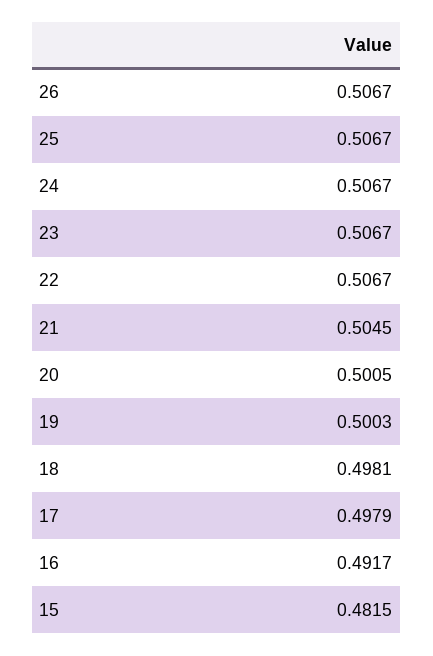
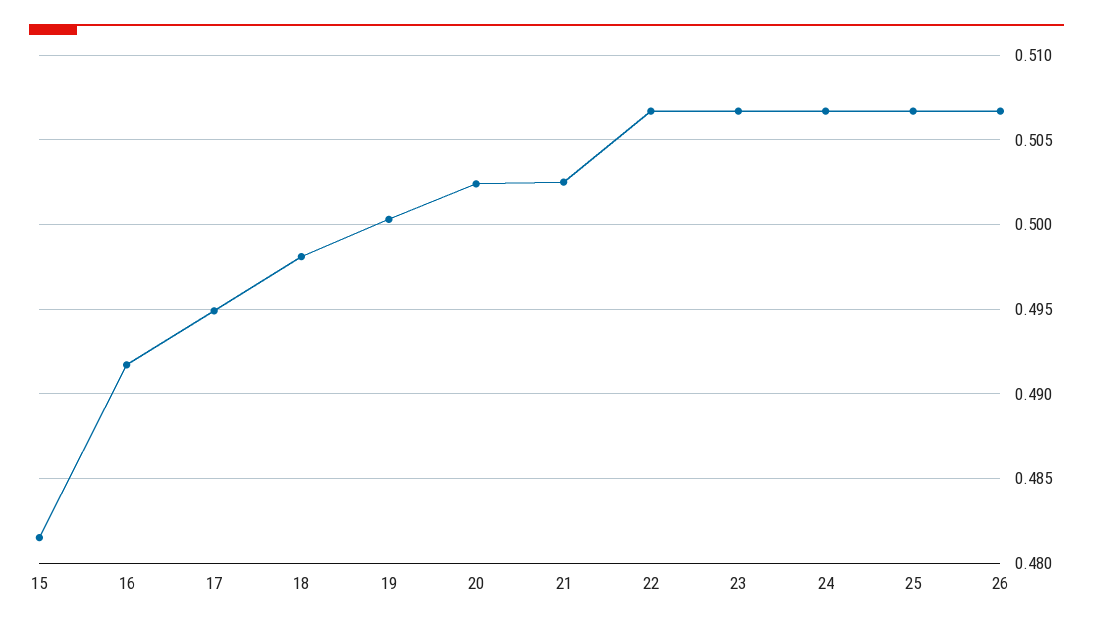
  {
    "26": 0.5067,
    "25": 0.5067,
    "24": 0.5067,
    "23": 0.5067,
    "22": 0.5067,
-   "21": 0.5045,
+   "21": 0.5025,
-   "20": 0.5005,
+   "20": 0.5025,
    "19": 0.5003,
    "18": 0.4981,
-   "17": 0.4979,
+   "17": 0.495,
    "16": 0.4917,
    "15": 0.4815
  }

